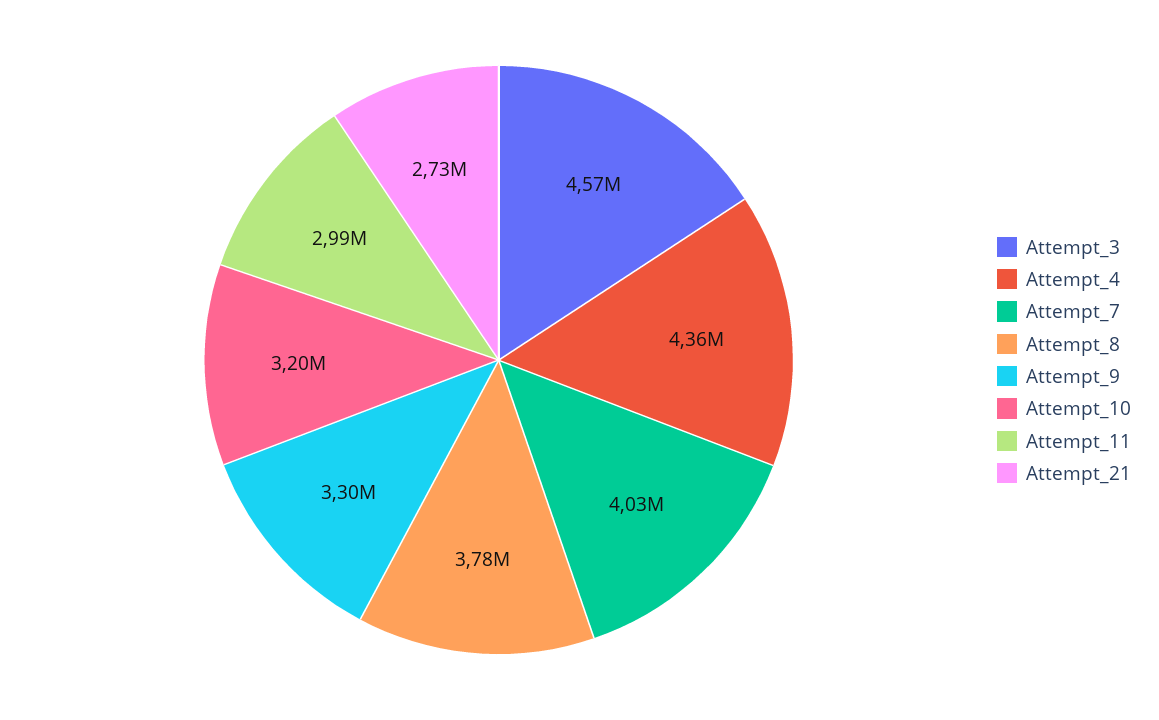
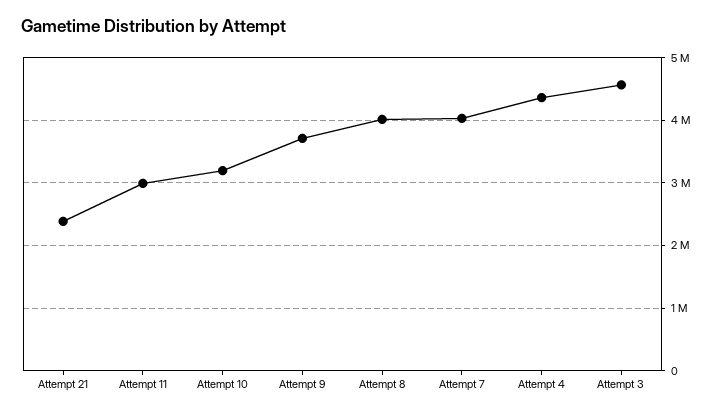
  {
    "Attempt_3": 4570000,
    "Attempt_4": 4360000,
    "Attempt_7": 4030000,
-   "Attempt_8": 3780000,
+   "Attempt_8": 4000000,
-   "Attempt_9": 3300000,
+   "Attempt_9": 3700000,
    "Attempt_10": 3200000,
    "Attempt_11": 2990000,
-   "Attempt_21": 2730000
+   "Attempt_21": 2400000
  }

